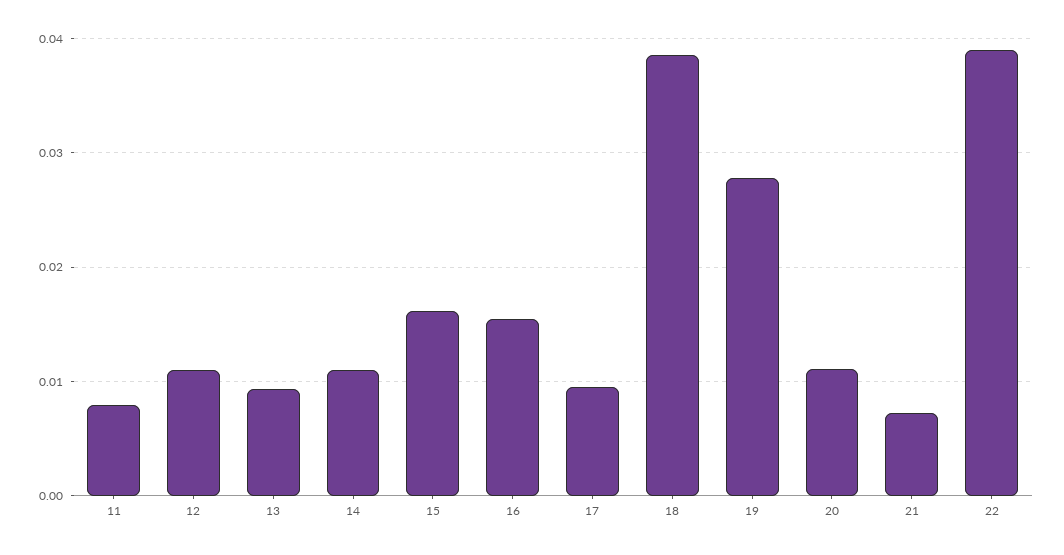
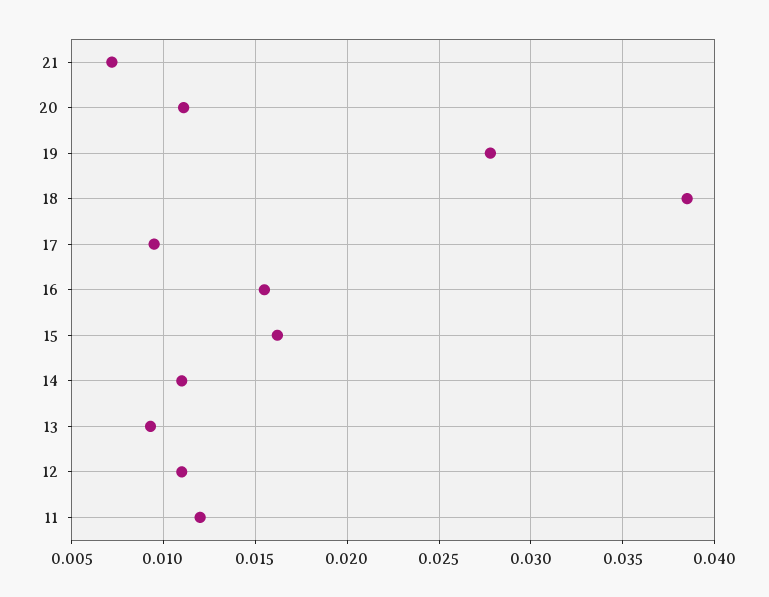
  {
-   "11": 0.008,
+   "11": 0.012,
    "12": 0.011,
    "13": 0.0095,
    "14": 0.011,
    "15": 0.016,
    "16": 0.0155,
    "17": 0.0095,
    "18": 0.0385,
    "19": 0.028,
    "20": 0.011,
-   "21": 0.007,
+   "21": 0.007
-   "22": 0.039
  }

